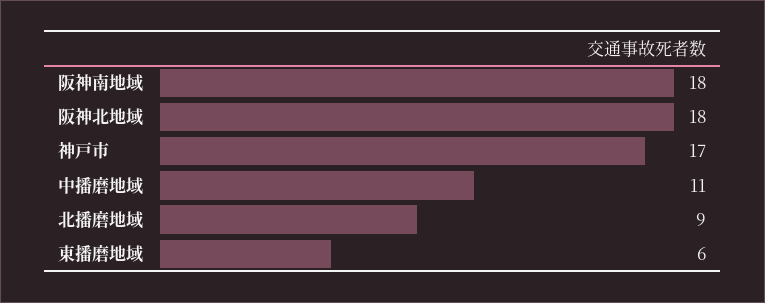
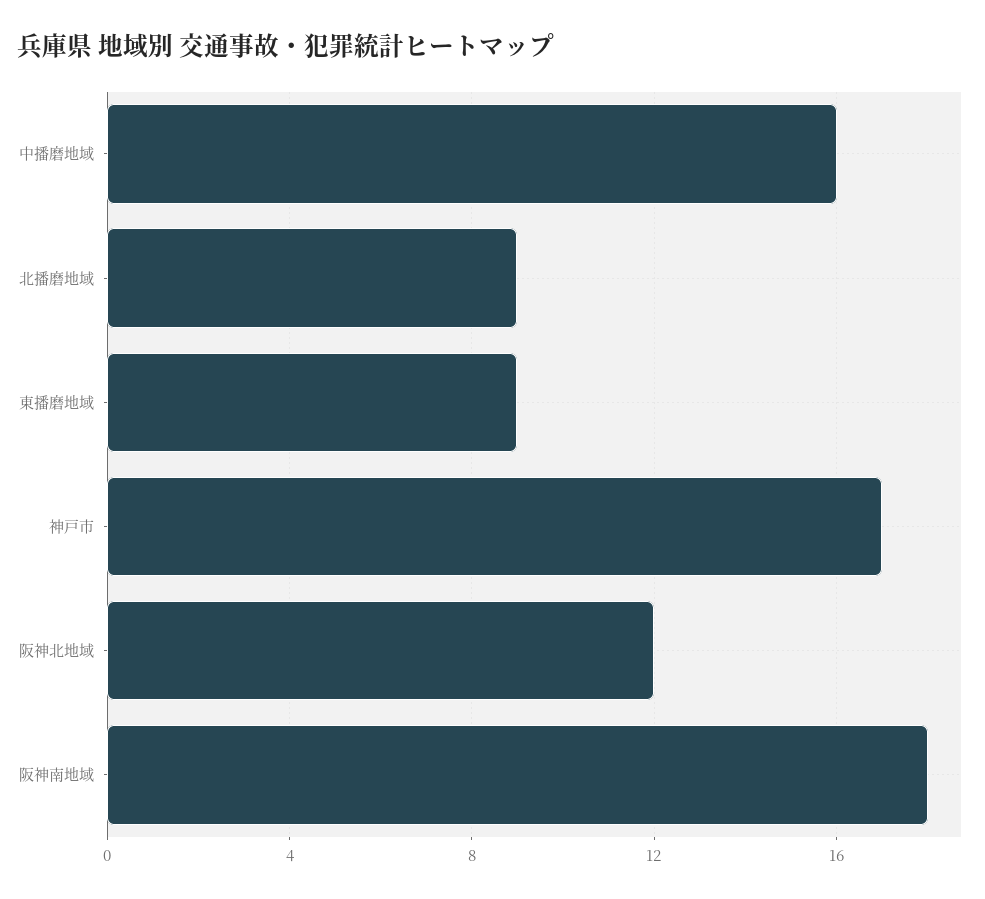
  {
    "阪神南地域": 18,
-   "阪神北地域": 18,
+   "阪神北地域": 12,
    "神戸市": 17,
-   "中播磨地域": 11,
+   "中播磨地域": 16,
    "北播磨地域": 9,
-   "東播磨地域": 6
+   "東播磨地域": 9
  }

